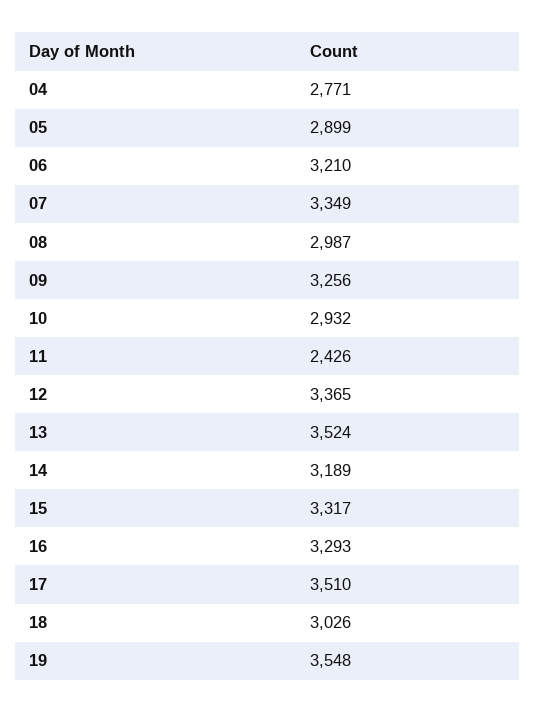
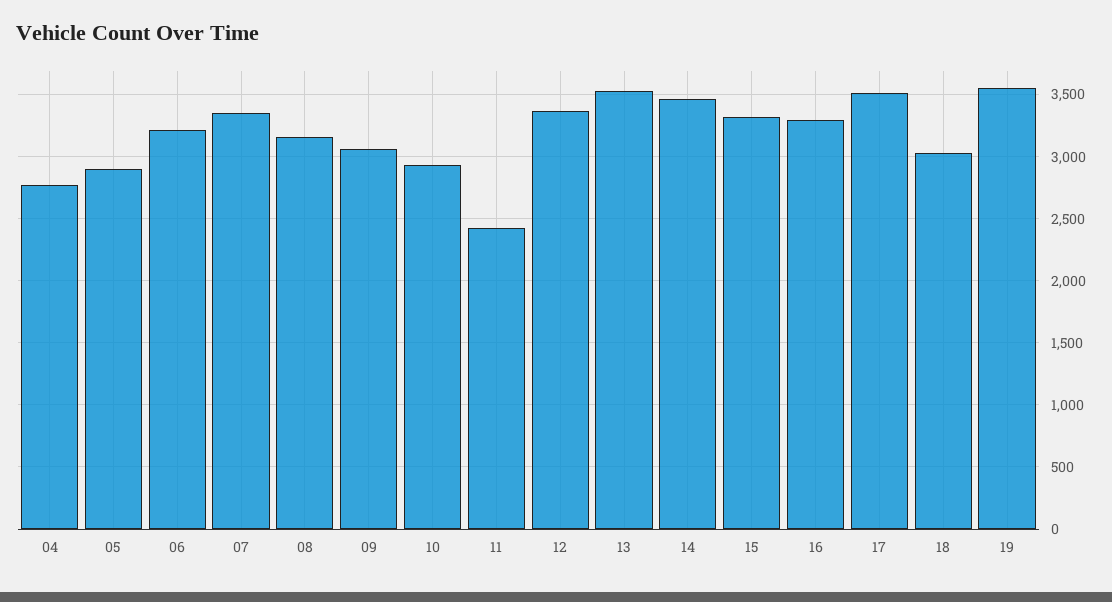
  {
    "04": 2771,
    "05": 2899,
    "06": 3210,
    "07": 3349,
-   "08": 2987,
+   "08": 3150,
-   "09": 3256,
+   "09": 3050,
    "10": 2932,
    "11": 2426,
    "12": 3365,
    "13": 3524,
-   "14": 3189,
+   "14": 3450,
    "15": 3317,
    "16": 3293,
    "17": 3510,
    "18": 3026,
    "19": 3548
  }

